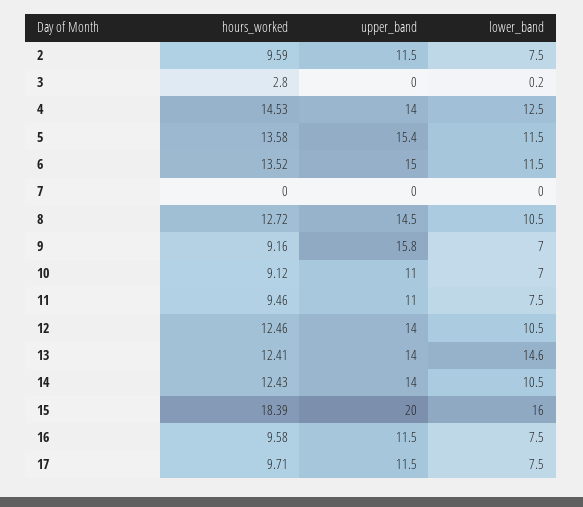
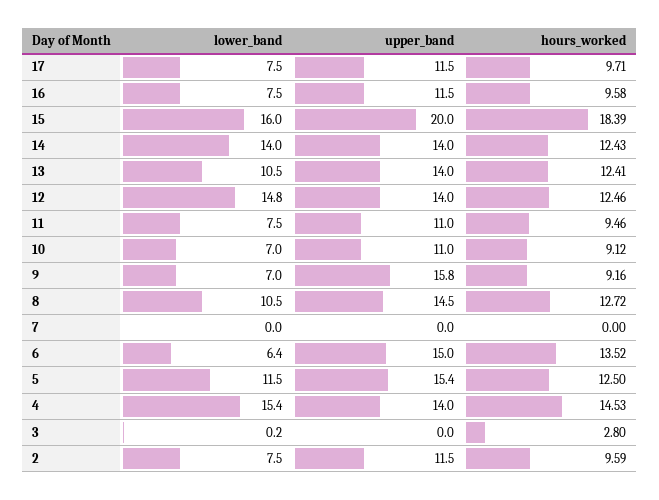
  {
    "hours_worked": {
      "2": 9.59,
      "3": 2.8,
      "4": 14.53,
-     "5": 13.58,
+     "5": 12.5,
      "6": 13.52,
      "7": 0,
      "8": 12.72,
      "9": 9.16,
      "10": 9.12,
      "11": 9.46,
      "12": 12.46,
      "13": 12.41,
      "14": 12.43,
      "15": 18.39,
      "16": 9.58,
      "17": 9.71
    },
    "upper_band": {
      "2": 11.5,
      "3": 0,
      "4": 14,
      "5": 15.4,
      "6": 15,
      "7": 0,
      "8": 14.5,
      "9": 15.8,
      "10": 11,
      "11": 11,
      "12": 14,
      "13": 14,
      "14": 14,
      "15": 20,
      "16": 11.5,
      "17": 11.5
    },
    "lower_band": {
      "2": 7.5,
      "3": 0.2,
-     "4": 12.5,
+     "4": 15.4,
      "5": 11.5,
-     "6": 11.5,
+     "6": 6.4,
      "7": 0,
      "8": 10.5,
      "9": 7,
      "10": 7,
      "11": 7.5,
-     "12": 10.5,
+     "12": 14.8,
-     "13": 14.6,
+     "13": 10.5,
-     "14": 10.5,
+     "14": 14,
      "15": 16,
      "16": 7.5,
      "17": 7.5
    }
  }

